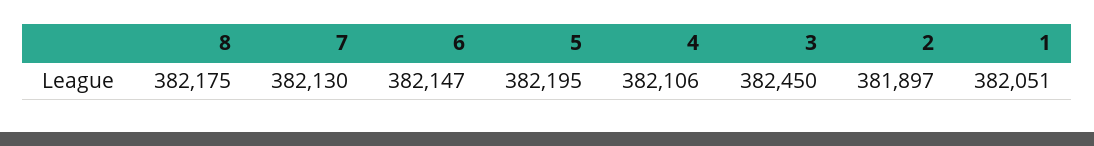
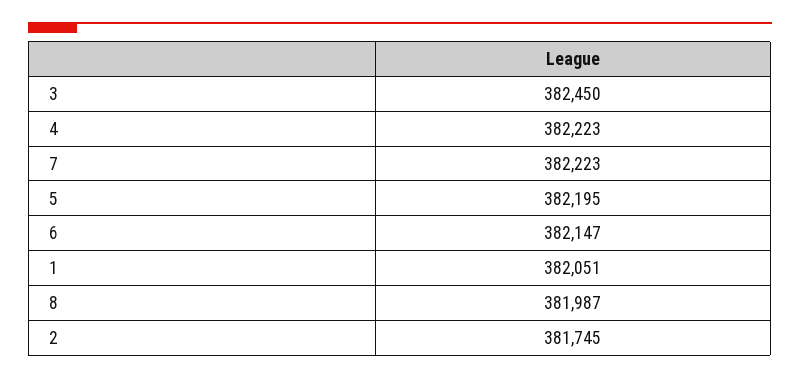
  {
-   "8": 382175,
+   "8": 381987,
-   "7": 382130,
+   "7": 382223,
    "6": 382147,
    "5": 382195,
-   "4": 382106,
+   "4": 382223,
    "3": 382450,
-   "2": 381897,
+   "2": 381745,
    "1": 382051
  }

